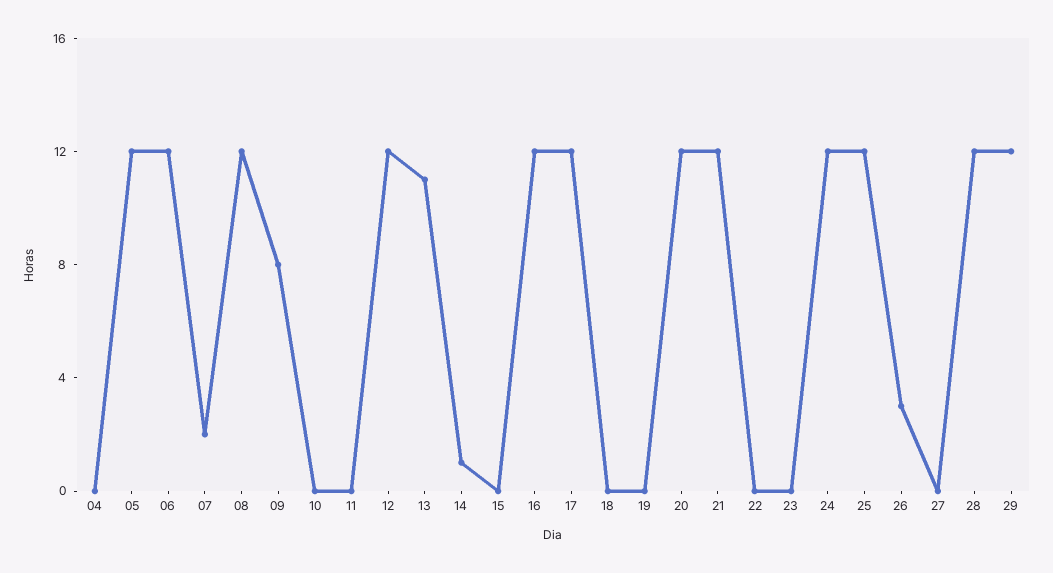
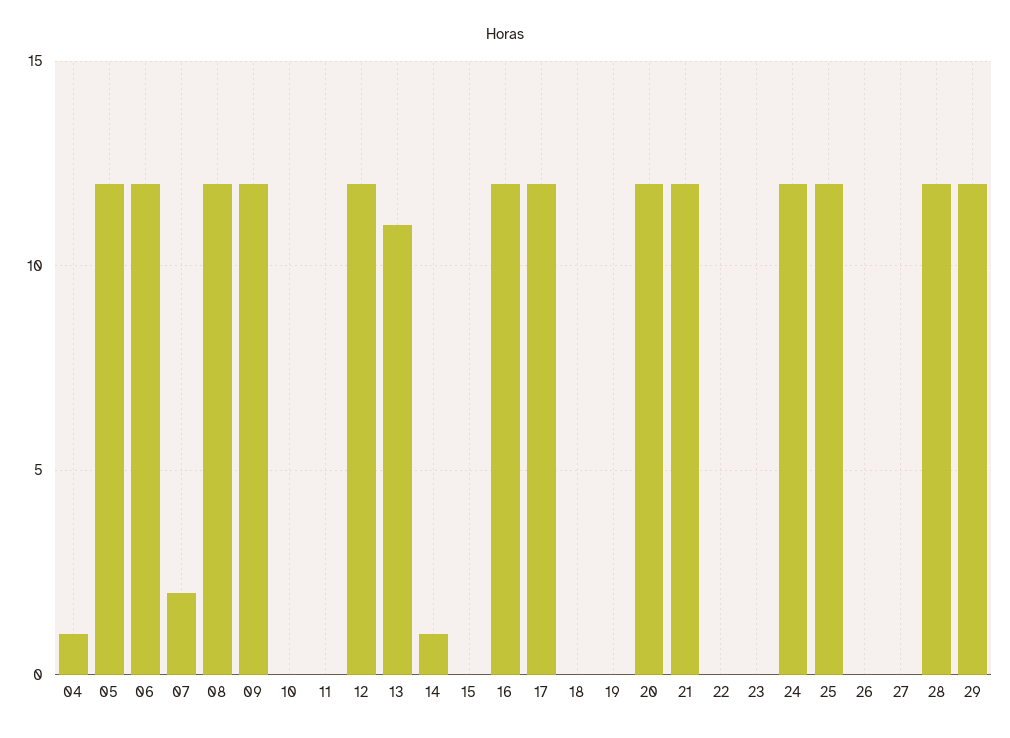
  {
-   "04": 0,
+   "04": 1,
    "05": 12,
    "06": 12,
    "07": 2,
    "08": 12,
-   "09": 8,
+   "09": 12,
    "10": 0,
    "11": 0,
    "12": 12,
    "13": 11,
    "14": 1,
    "15": 0,
    "16": 12,
    "17": 12,
    "18": 0,
    "19": 0,
    "20": 12,
    "21": 12,
    "22": 0,
    "23": 0,
    "24": 12,
    "25": 12,
-   "26": 3,
+   "26": 0,
    "27": 0,
    "28": 12,
    "29": 12
  }

